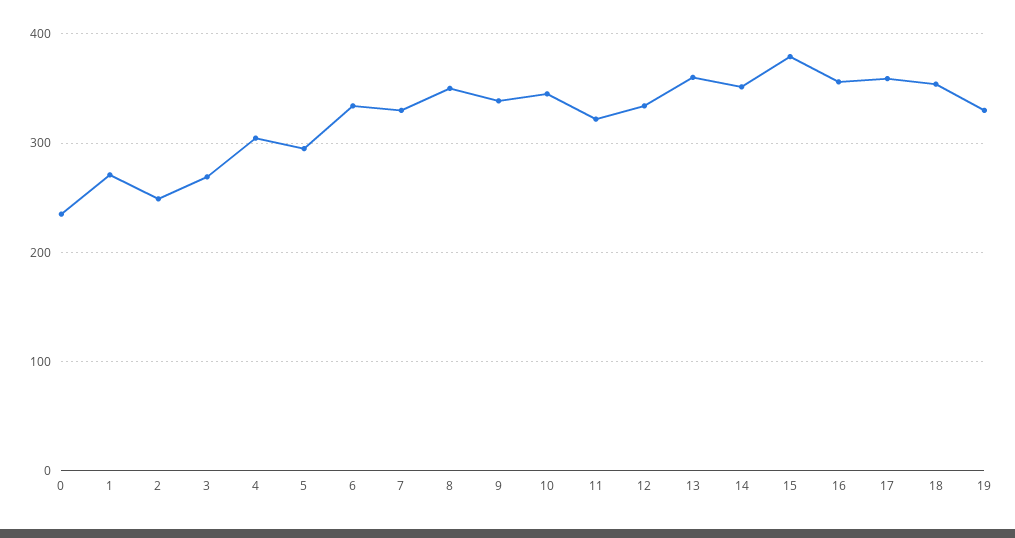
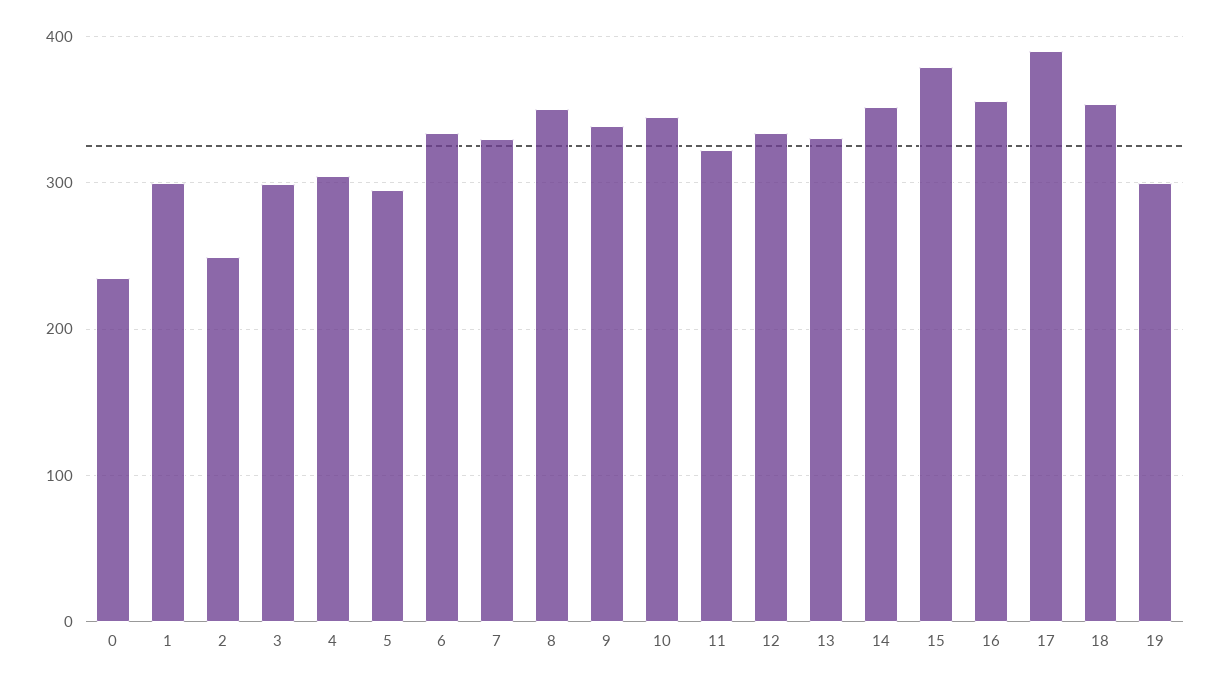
  {
    "0": 240,
-   "1": 270,
+   "1": 300,
    "2": 250,
-   "3": 270,
+   "3": 300,
    "4": 300,
    "5": 300,
    "6": 330,
    "7": 330,
    "8": 350,
    "9": 340,
    "10": 350,
    "11": 320,
    "12": 330,
-   "13": 360,
+   "13": 330,
    "14": 350,
    "15": 380,
    "16": 360,
-   "17": 360,
+   "17": 390,
    "18": 350,
-   "19": 330
+   "19": 300
  }

